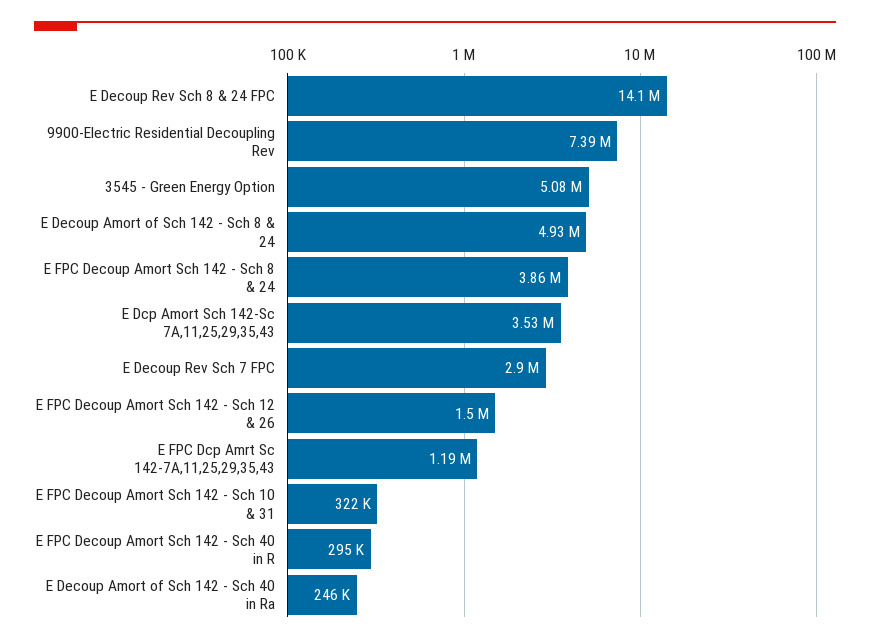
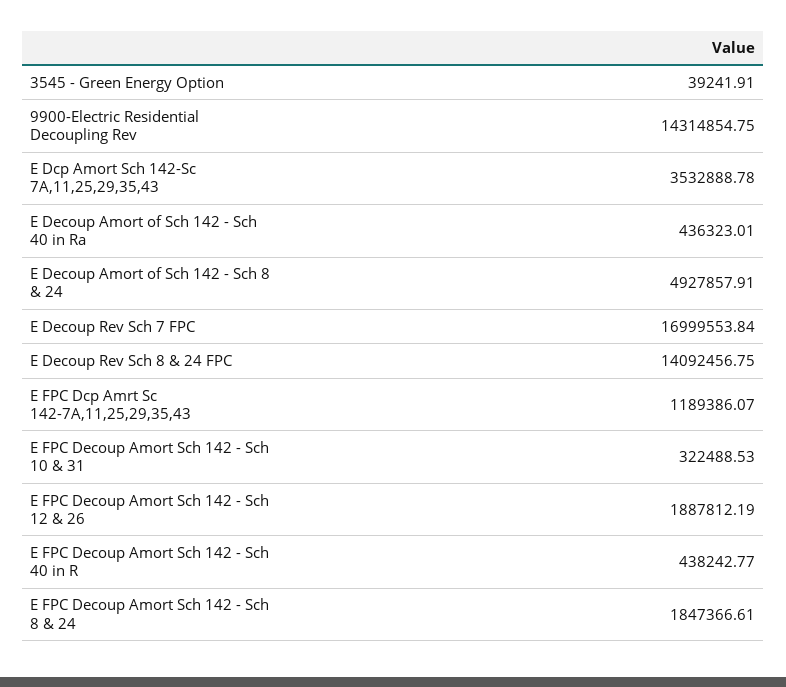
  {
    "E Decoup Rev Sch 8 & 24 FPC": 14092456.75,
-   "9900-Electric Residential Decoupling Rev": 7390000,
+   "9900-Electric Residential Decoupling Rev": 14314854.75,
-   "3545 - Green Energy Option": 5080000,
+   "3545 - Green Energy Option": 39241.91,
    "E Decoup Amort of Sch 142 - Sch 8 & 24": 4927857.91,
-   "E FPC Decoup Amort Sch 142 - Sch 8 & 24": 3860000,
+   "E FPC Decoup Amort Sch 142 - Sch 8 & 24": 1847366.61,
    "E Dcp Amort Sch 142-Sc 7A,11,25,29,35,43": 3532888.78,
-   "E Decoup Rev Sch 7 FPC": 2900000,
+   "E Decoup Rev Sch 7 FPC": 16999553.84,
-   "E FPC Decoup Amort Sch 142 - Sch 12 & 26": 1500000,
+   "E FPC Decoup Amort Sch 142 - Sch 12 & 26": 1887812.19,
    "E FPC Dcp Amrt Sc 142-7A,11,25,29,35,43": 1189386.07,
    "E FPC Decoup Amort Sch 142 - Sch 10 & 31": 322488.53,
-   "E FPC Decoup Amort Sch 142 - Sch 40 in R": 295000,
+   "E FPC Decoup Amort Sch 142 - Sch 40 in R": 438242.77,
-   "E Decoup Amort of Sch 142 - Sch 40 in Ra": 246000
+   "E Decoup Amort of Sch 142 - Sch 40 in Ra": 436323.01
  }

